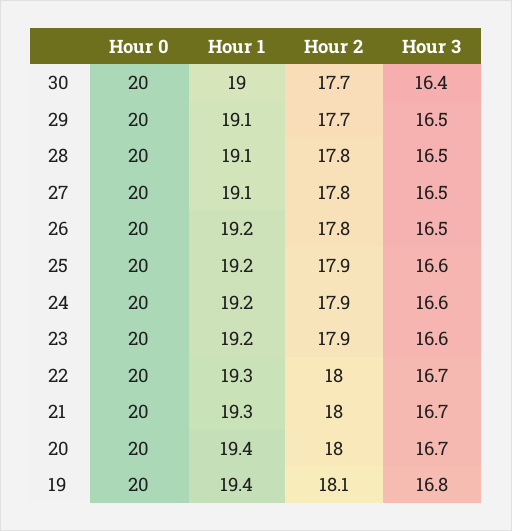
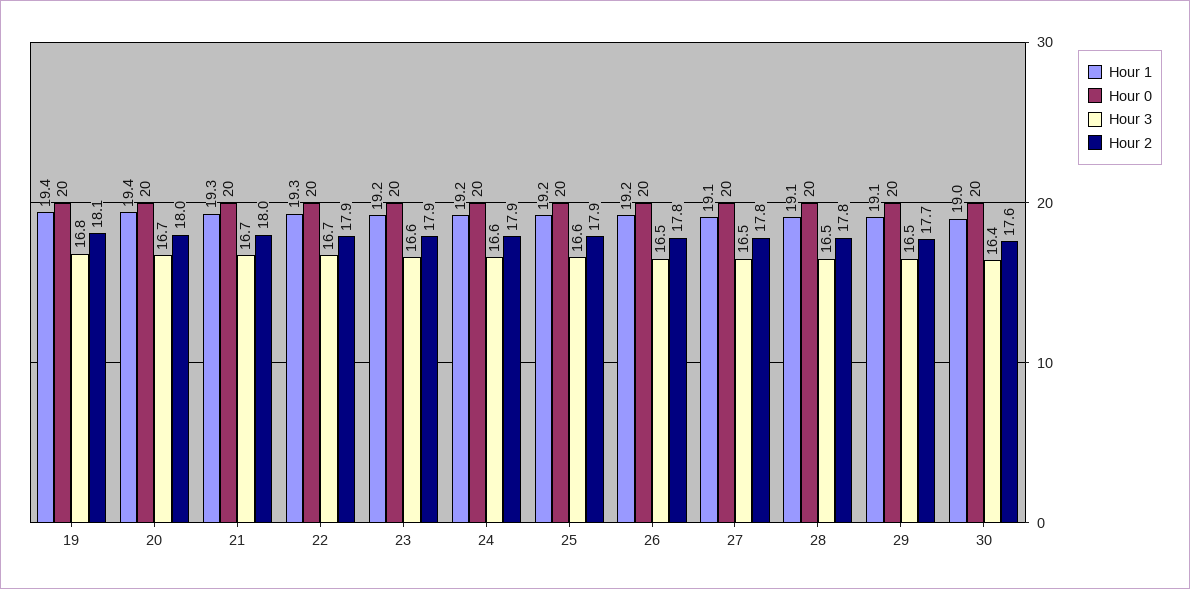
  {
    "Hour 0": {
      "30": 20,
      "29": 20,
      "28": 20,
      "27": 20,
      "26": 20,
      "25": 20,
      "24": 20,
      "23": 20,
      "22": 20,
      "21": 20,
      "20": 20,
      "19": 20
    },
    "Hour 1": {
      "30": 19,
      "29": 19.1,
      "28": 19.1,
      "27": 19.1,
      "26": 19.2,
      "25": 19.2,
      "24": 19.2,
      "23": 19.2,
      "22": 19.3,
      "21": 19.3,
      "20": 19.4,
      "19": 19.4
    },
    "Hour 2": {
-     "30": 17.7,
+     "30": 17.6,
      "29": 17.7,
      "28": 17.8,
      "27": 17.8,
      "26": 17.8,
      "25": 17.9,
      "24": 17.9,
      "23": 17.9,
-     "22": 18,
+     "22": 17.9,
      "21": 18,
      "20": 18,
      "19": 18.1
    },
    "Hour 3": {
      "30": 16.4,
      "29": 16.5,
      "28": 16.5,
      "27": 16.5,
      "26": 16.5,
      "25": 16.6,
      "24": 16.6,
      "23": 16.6,
      "22": 16.7,
      "21": 16.7,
      "20": 16.7,
      "19": 16.8
    }
  }

